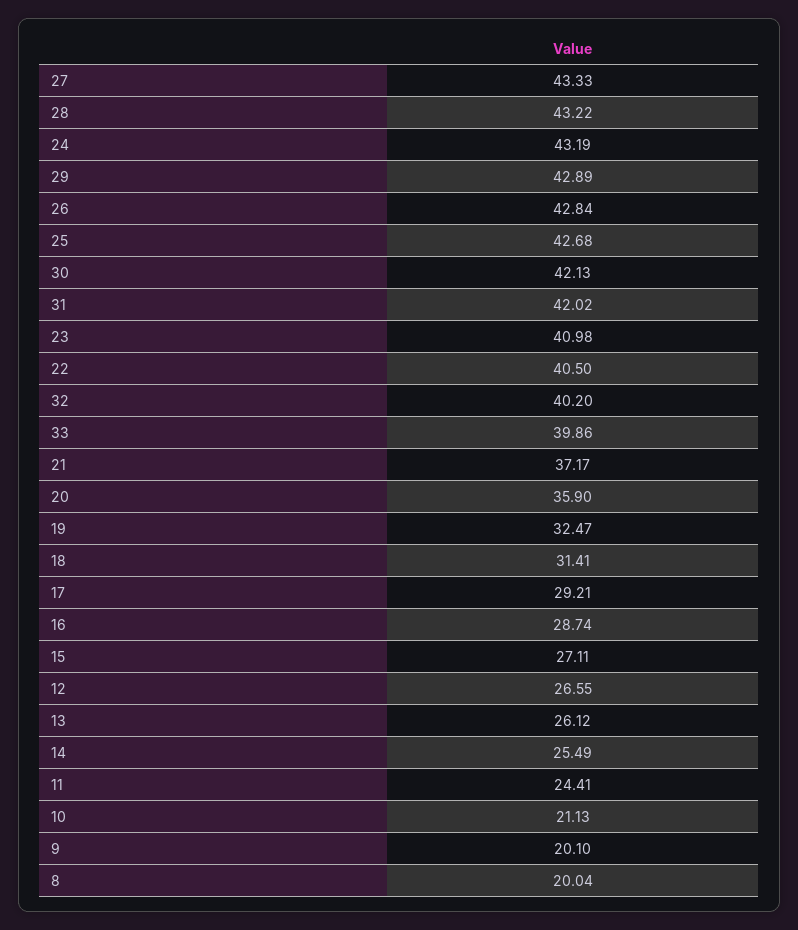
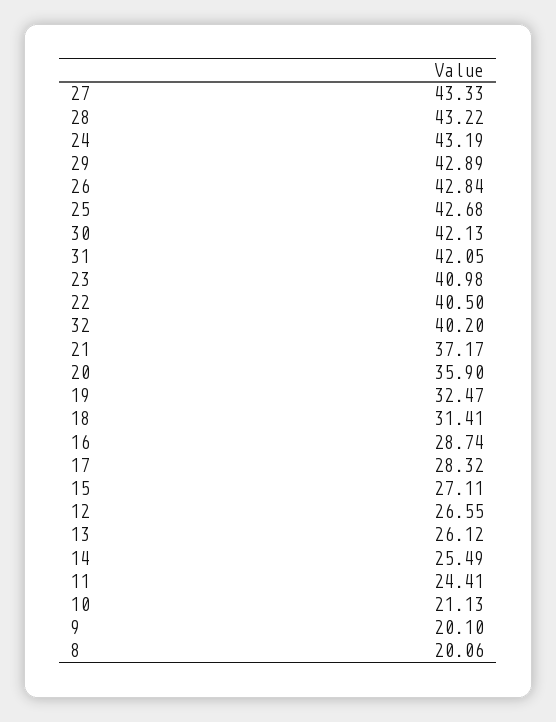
  {
    "27": 43.33,
    "28": 43.22,
    "24": 43.19,
    "29": 42.89,
    "26": 42.84,
    "25": 42.68,
    "30": 42.13,
-   "31": 42.02,
+   "31": 42.05,
    "23": 40.98,
    "22": 40.5,
    "32": 40.2,
-   "33": 39.86,
    "21": 37.17,
    "20": 35.9,
    "19": 32.47,
    "18": 31.41,
-   "17": 29.21,
+   "17": 28.32,
    "16": 28.74,
    "15": 27.11,
    "12": 26.55,
    "13": 26.12,
    "14": 25.49,
    "11": 24.41,
    "10": 21.13,
    "9": 20.1,
-   "8": 20.04
+   "8": 20.06
  }

